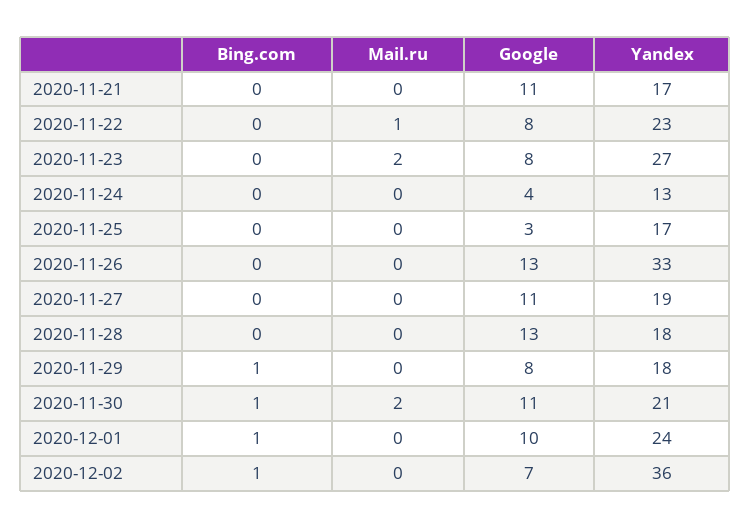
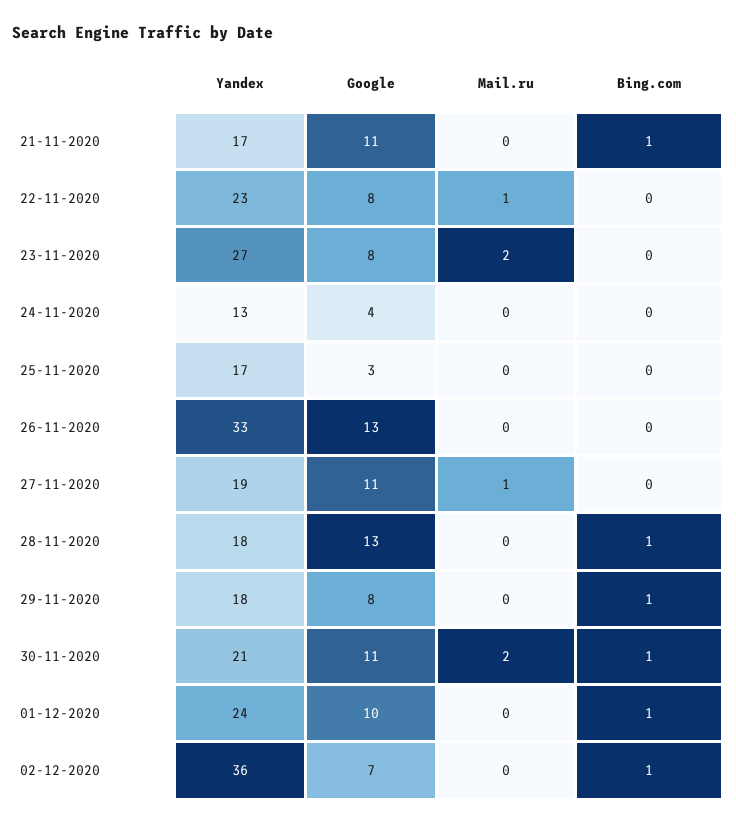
  {
    "Bing.com": {
-     "2020-11-21": 0,
+     "2020-11-21": 1,
      "2020-11-22": 0,
      "2020-11-23": 0,
      "2020-11-24": 0,
      "2020-11-25": 0,
      "2020-11-26": 0,
      "2020-11-27": 0,
-     "2020-11-28": 0,
+     "2020-11-28": 1,
      "2020-11-29": 1,
      "2020-11-30": 1,
      "2020-12-01": 1,
      "2020-12-02": 1
    },
    "Mail.ru": {
      "2020-11-21": 0,
      "2020-11-22": 1,
      "2020-11-23": 2,
      "2020-11-24": 0,
      "2020-11-25": 0,
      "2020-11-26": 0,
-     "2020-11-27": 0,
+     "2020-11-27": 1,
      "2020-11-28": 0,
      "2020-11-29": 0,
      "2020-11-30": 2,
      "2020-12-01": 0,
      "2020-12-02": 0
    },
    "Google": {
      "2020-11-21": 11,
      "2020-11-22": 8,
      "2020-11-23": 8,
      "2020-11-24": 4,
      "2020-11-25": 3,
      "2020-11-26": 13,
      "2020-11-27": 11,
      "2020-11-28": 13,
      "2020-11-29": 8,
      "2020-11-30": 11,
      "2020-12-01": 10,
      "2020-12-02": 7
    },
    "Yandex": {
      "2020-11-21": 17,
      "2020-11-22": 23,
      "2020-11-23": 27,
      "2020-11-24": 13,
      "2020-11-25": 17,
      "2020-11-26": 33,
      "2020-11-27": 19,
      "2020-11-28": 18,
      "2020-11-29": 18,
      "2020-11-30": 21,
      "2020-12-01": 24,
      "2020-12-02": 36
    }
  }

